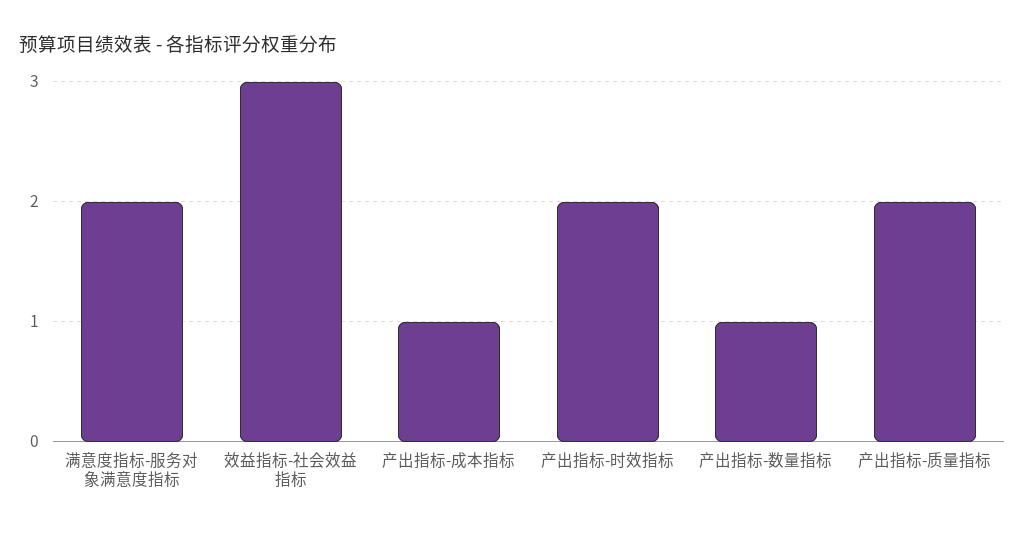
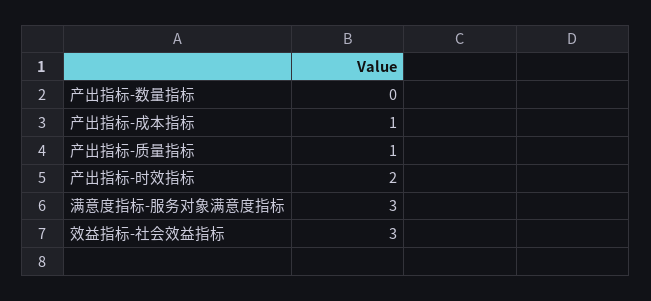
  {
-   "满意度指标-服务对象满意度指标": 2,
+   "满意度指标-服务对象满意度指标": 3,
    "效益指标-社会效益指标": 3,
    "产出指标-成本指标": 1,
    "产出指标-时效指标": 2,
-   "产出指标-数量指标": 1,
+   "产出指标-数量指标": 0,
-   "产出指标-质量指标": 2
+   "产出指标-质量指标": 1
  }

